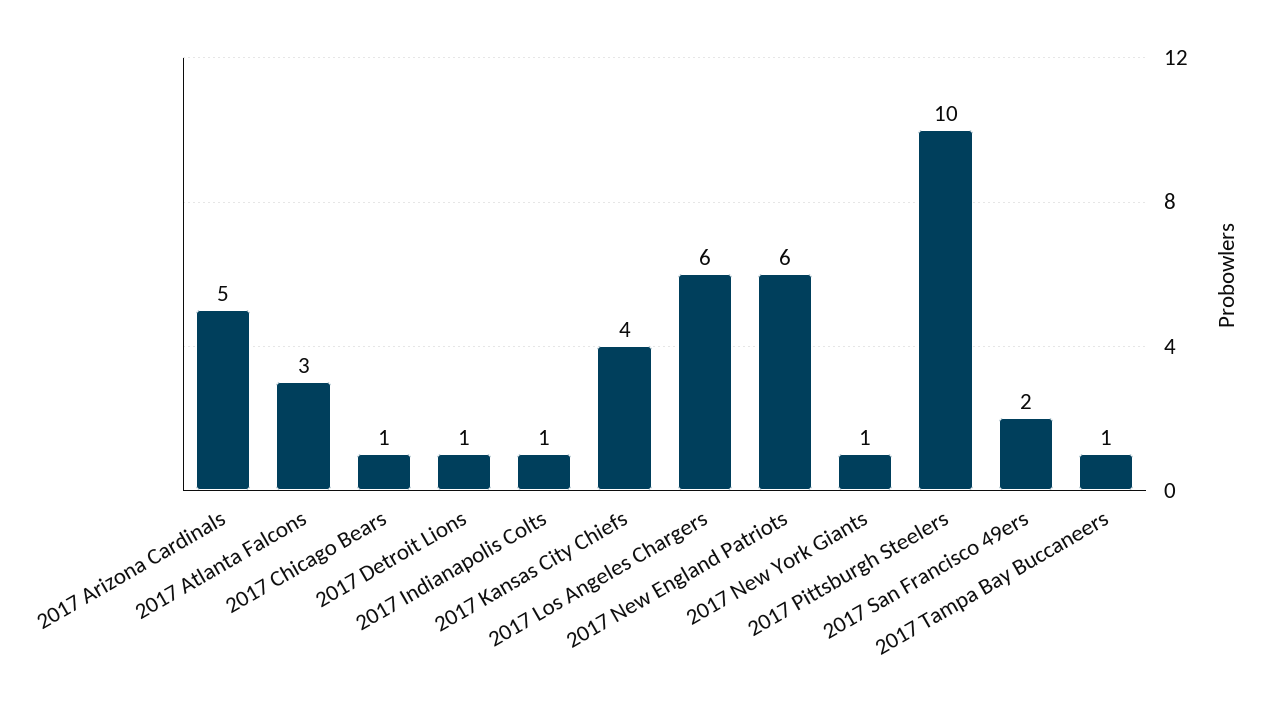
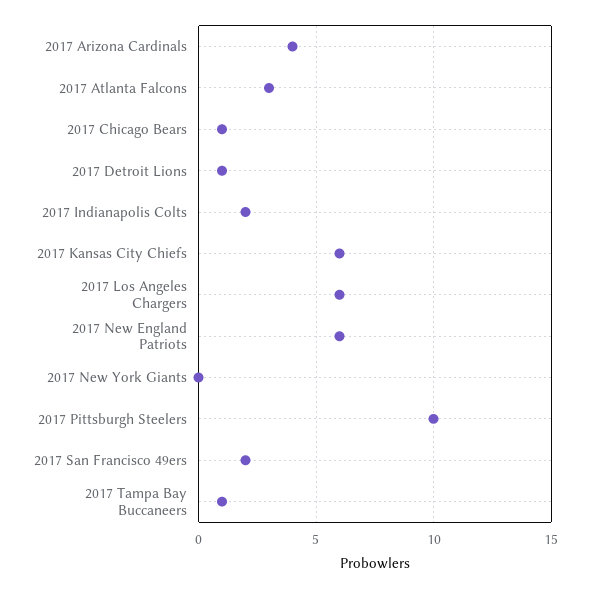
  {
-   "2017 Arizona Cardinals": 5,
+   "2017 Arizona Cardinals": 4,
    "2017 Atlanta Falcons": 3,
    "2017 Chicago Bears": 1,
    "2017 Detroit Lions": 1,
-   "2017 Indianapolis Colts": 1,
+   "2017 Indianapolis Colts": 2,
-   "2017 Kansas City Chiefs": 4,
+   "2017 Kansas City Chiefs": 6,
    "2017 Los Angeles Chargers": 6,
    "2017 New England Patriots": 6,
-   "2017 New York Giants": 1,
+   "2017 New York Giants": 0,
    "2017 Pittsburgh Steelers": 10,
    "2017 San Francisco 49ers": 2,
    "2017 Tampa Bay Buccaneers": 1
  }

